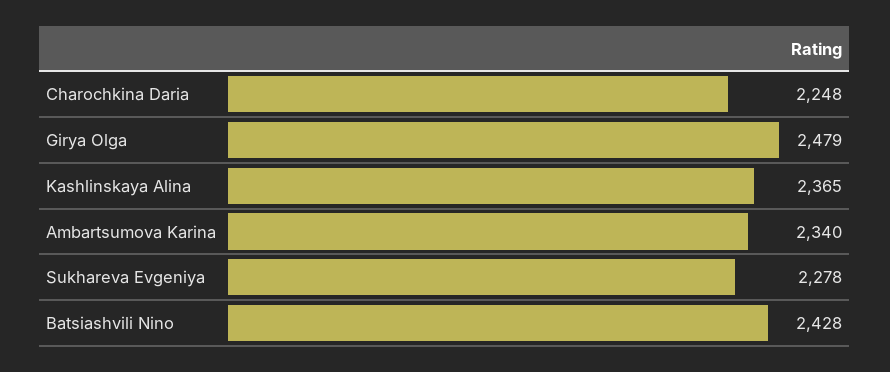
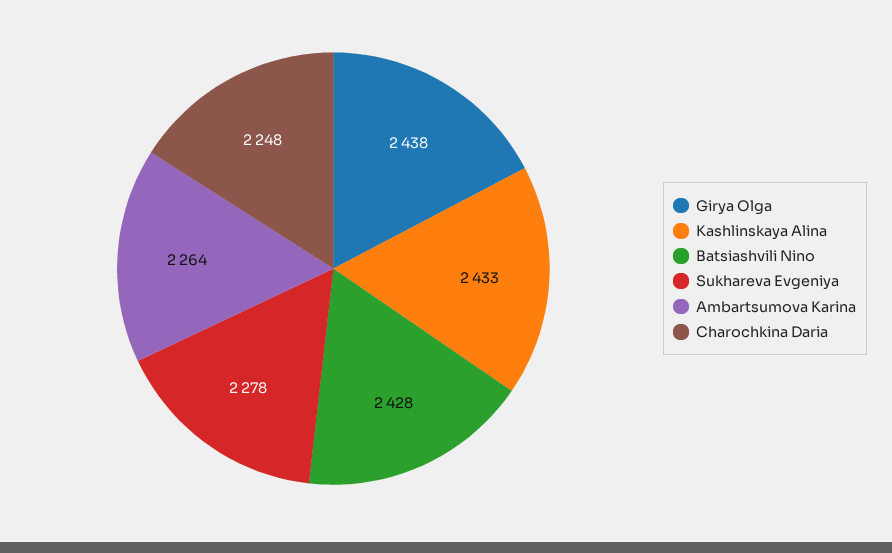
  {
    "Charochkina Daria": 2248,
-   "Girya Olga": 2479,
+   "Girya Olga": 2438,
-   "Kashlinskaya Alina": 2365,
+   "Kashlinskaya Alina": 2433,
-   "Ambartsumova Karina": 2340,
+   "Ambartsumova Karina": 2264,
    "Sukhareva Evgeniya": 2278,
    "Batsiashvili Nino": 2428
  }

